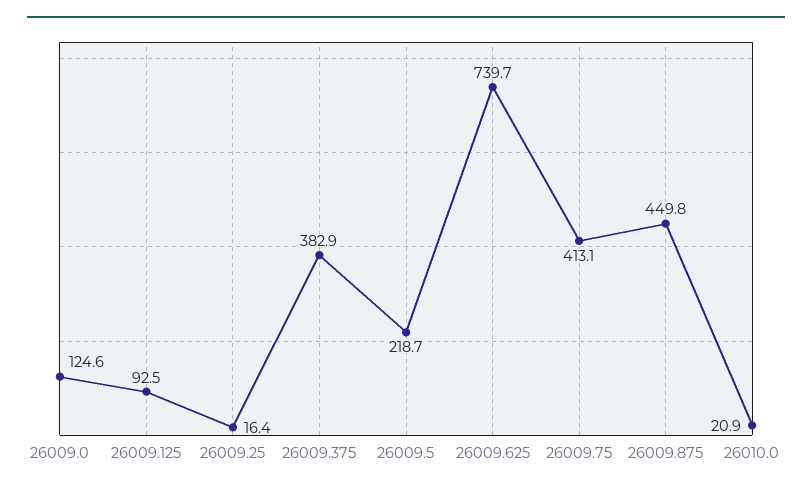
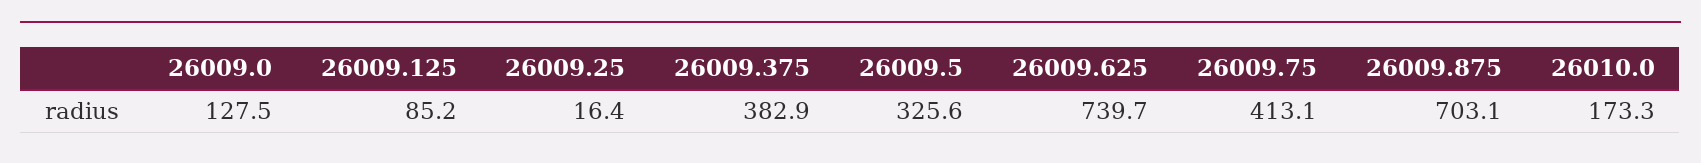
  {
-   "26009.0": 124.6,
+   "26009.0": 127.5,
-   "26009.125": 92.5,
+   "26009.125": 85.2,
    "26009.25": 16.4,
    "26009.375": 382.9,
-   "26009.5": 218.7,
+   "26009.5": 325.6,
    "26009.625": 739.7,
    "26009.75": 413.1,
-   "26009.875": 449.8,
+   "26009.875": 703.1,
-   "26010.0": 20.9
+   "26010.0": 173.3
  }

